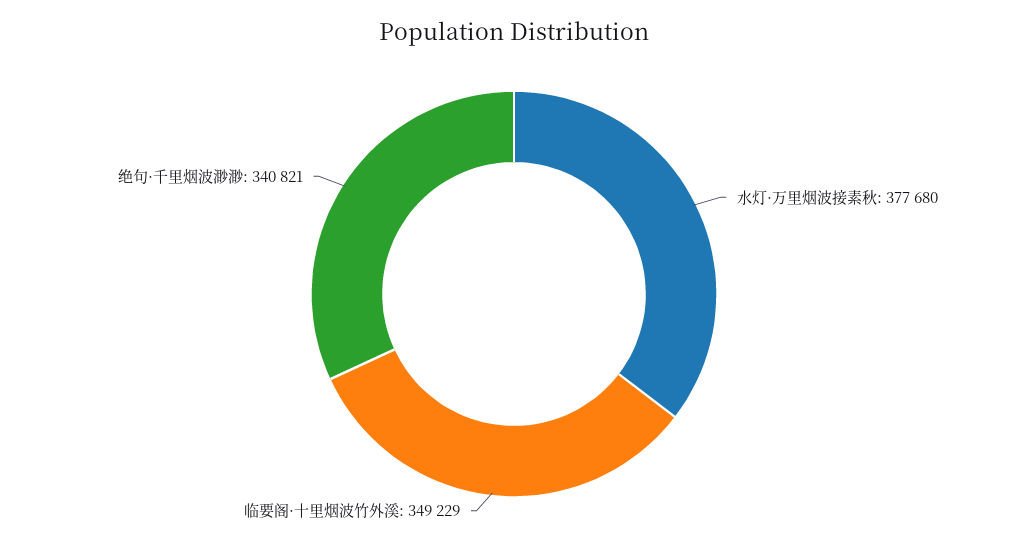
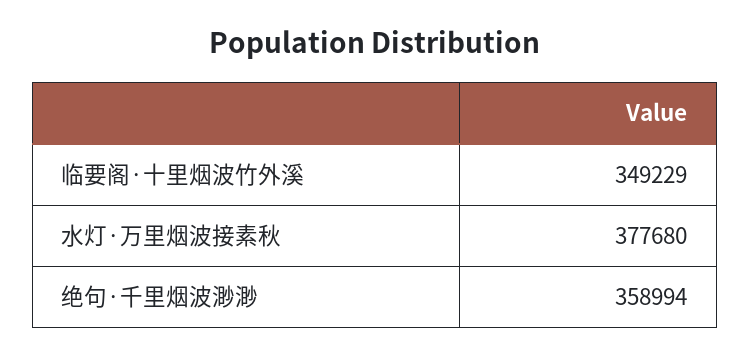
  {
    "水灯·万里烟波接素秋": 377680,
    "临要阁·十里烟波竹外溪": 349229,
-   "绝句·千里烟波渺渺": 340821
+   "绝句·千里烟波渺渺": 358994
  }

